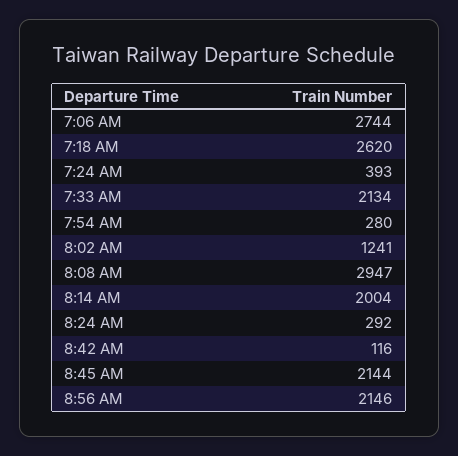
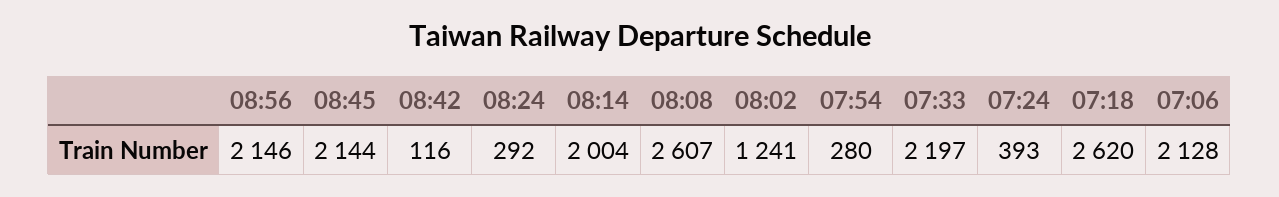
  {
-   "7:06 AM": 2744,
+   "7:06 AM": 2128,
    "7:18 AM": 2620,
    "7:24 AM": 393,
-   "7:33 AM": 2134,
+   "7:33 AM": 2197,
    "7:54 AM": 280,
    "8:02 AM": 1241,
-   "8:08 AM": 2947,
+   "8:08 AM": 2607,
    "8:14 AM": 2004,
    "8:24 AM": 292,
    "8:42 AM": 116,
    "8:45 AM": 2144,
    "8:56 AM": 2146
  }

